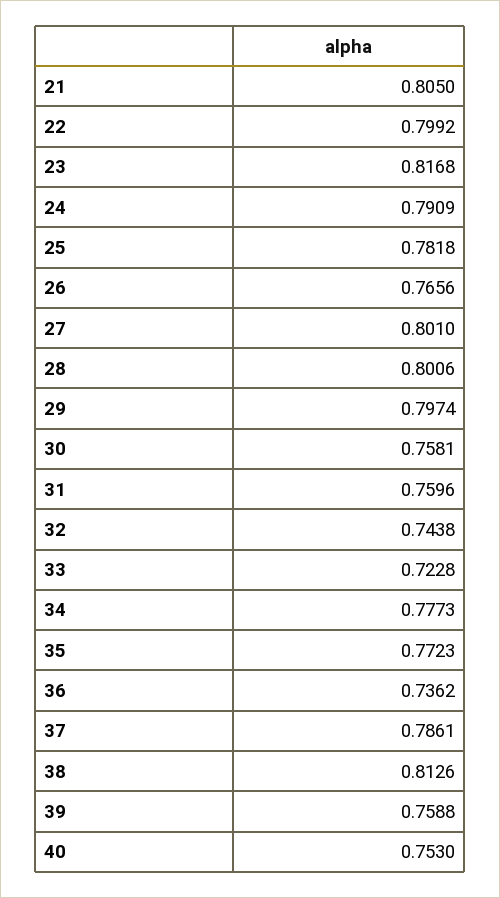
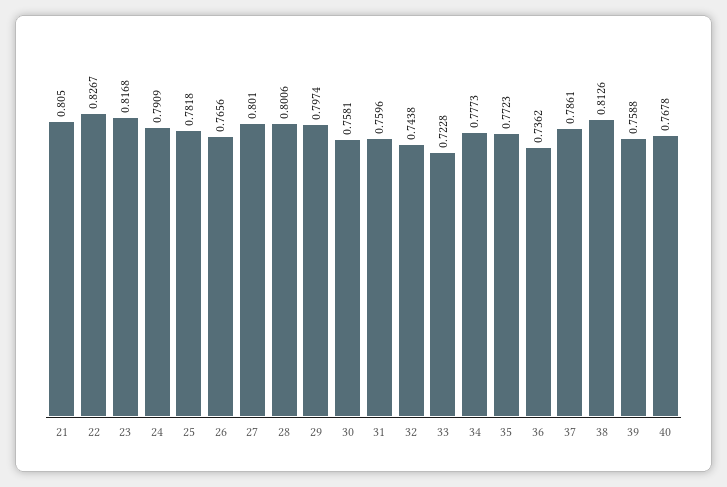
  {
    "21": 0.805,
-   "22": 0.7992,
+   "22": 0.8267,
    "23": 0.8168,
    "24": 0.7909,
    "25": 0.7818,
    "26": 0.7656,
    "27": 0.801,
    "28": 0.8006,
    "29": 0.7974,
    "30": 0.7581,
    "31": 0.7596,
    "32": 0.7438,
    "33": 0.7228,
    "34": 0.7773,
    "35": 0.7723,
    "36": 0.7362,
    "37": 0.7861,
    "38": 0.8126,
    "39": 0.7588,
-   "40": 0.753
+   "40": 0.7678
  }

